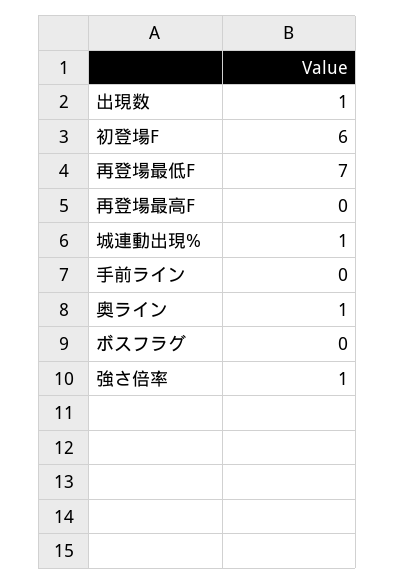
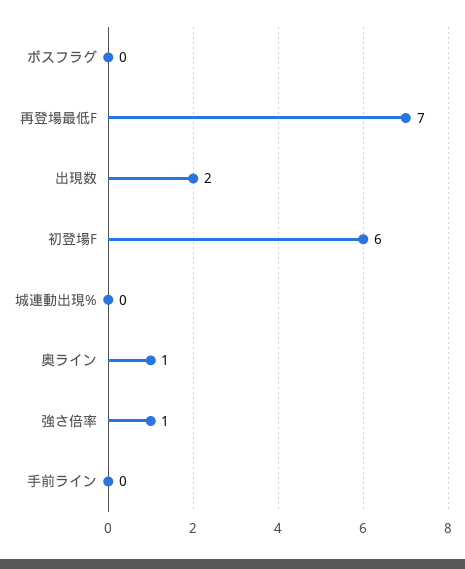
  {
-   "出現数": 1,
+   "出現数": 2,
    "初登場F": 6,
    "再登場最低F": 7,
-   "再登場最高F": 0,
-   "城連動出現%": 1,
+   "城連動出現%": 0,
    "手前ライン": 0,
    "奥ライン": 1,
    "ボスフラグ": 0,
    "強さ倍率": 1
  }

